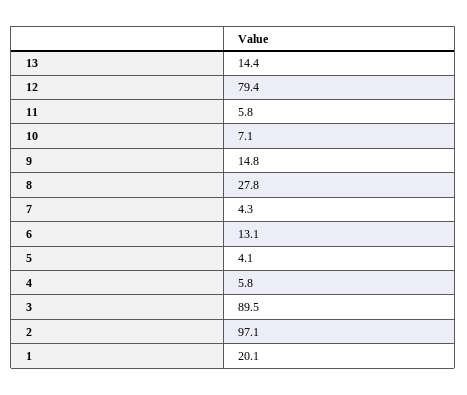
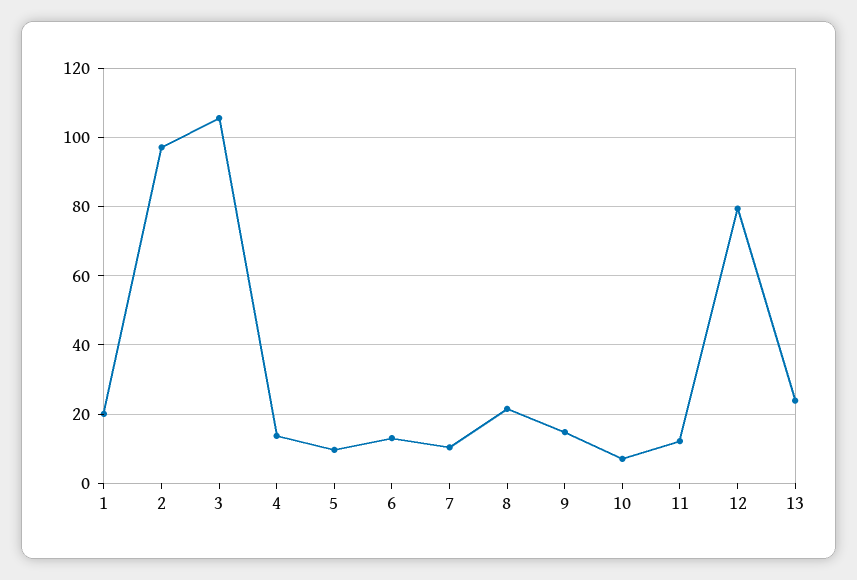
  {
-   "13": 14.4,
+   "13": 24,
    "12": 79.4,
-   "11": 5.8,
+   "11": 12,
    "10": 7.1,
    "9": 14.8,
-   "8": 27.8,
+   "8": 22,
-   "7": 4.3,
+   "7": 10,
    "6": 13.1,
-   "5": 4.1,
+   "5": 10,
-   "4": 5.8,
+   "4": 14,
-   "3": 89.5,
+   "3": 106,
    "2": 97.1,
    "1": 20.1
  }

